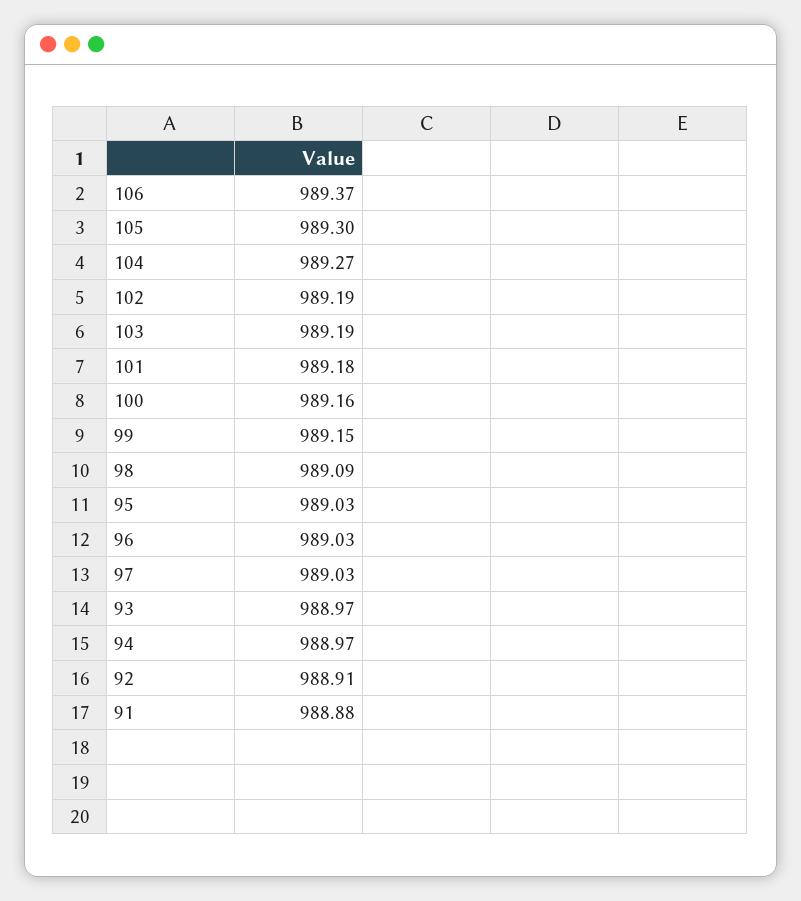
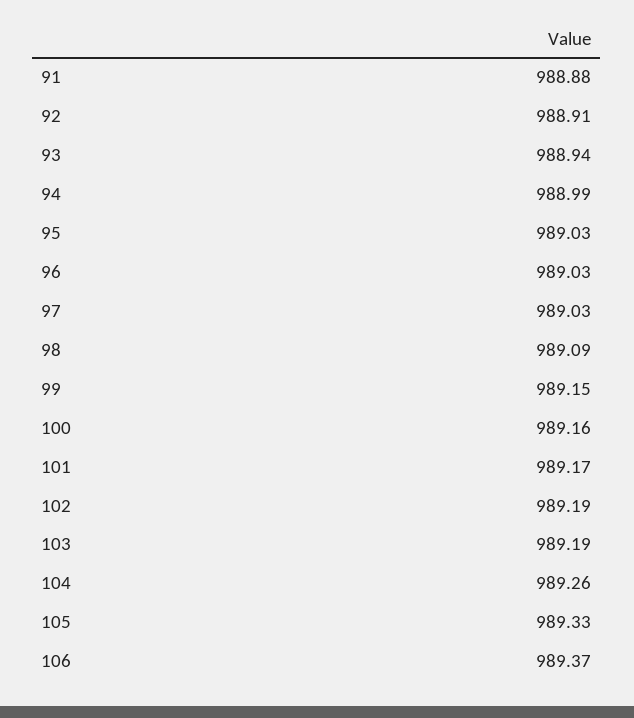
  {
    "106": 989.37,
-   "105": 989.3,
+   "105": 989.33,
-   "104": 989.27,
+   "104": 989.26,
    "102": 989.19,
    "103": 989.19,
-   "101": 989.18,
+   "101": 989.17,
    "100": 989.16,
    "99": 989.15,
    "98": 989.09,
    "95": 989.03,
    "96": 989.03,
    "97": 989.03,
-   "93": 988.97,
+   "93": 988.94,
-   "94": 988.97,
+   "94": 988.99,
    "92": 988.91,
    "91": 988.88
  }

